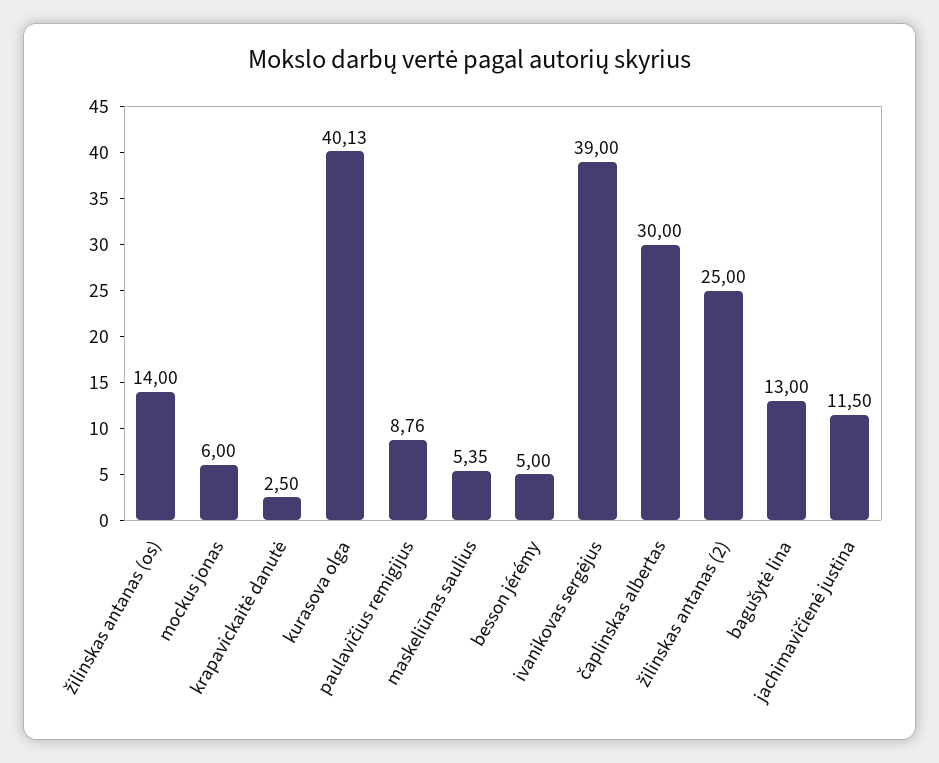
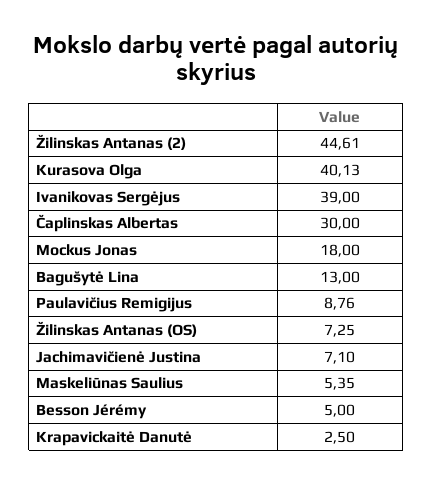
  {
-   "žilinskas antanas (os)": 14,
+   "žilinskas antanas (os)": 7.25,
-   "mockus jonas": 6,
+   "mockus jonas": 18,
    "krapavickaitė danutė": 2.5,
    "kurasova olga": 40.13,
    "paulavičius remigijus": 8.76,
    "maskeliūnas saulius": 5.35,
    "besson jérémy": 5,
    "ivanikovas sergėjus": 39,
    "čaplinskas albertas": 30,
-   "žilinskas antanas (2)": 25,
+   "žilinskas antanas (2)": 44.61,
    "bagušytė lina": 13,
-   "jachimavičienė justina": 11.5
+   "jachimavičienė justina": 7.1
  }

